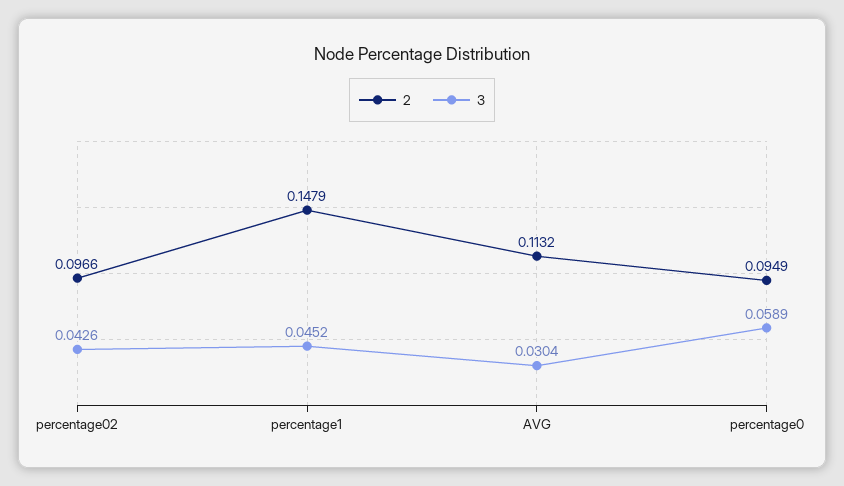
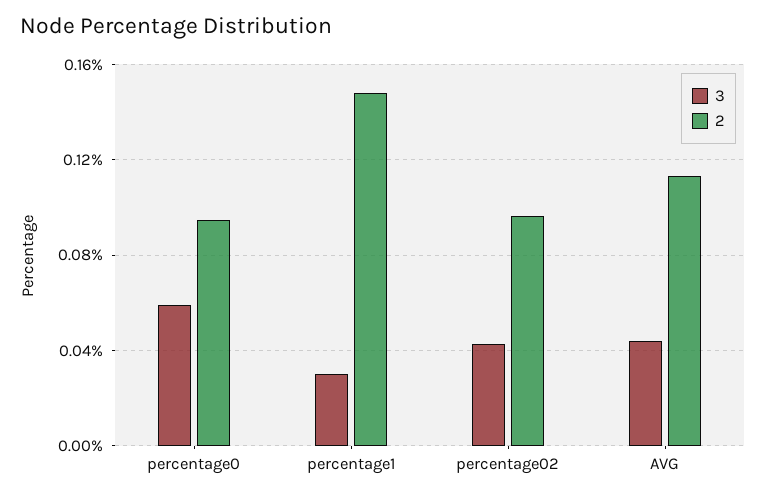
  {
    "2": {
      "percentage02": 0.0966,
      "percentage1": 0.1479,
      "AVG": 0.1132,
      "percentage0": 0.0949
    },
    "3": {
      "percentage02": 0.0426,
-     "percentage1": 0.0452,
+     "percentage1": 0.03,
-     "AVG": 0.0304,
+     "AVG": 0.045,
      "percentage0": 0.0589
    }
  }

